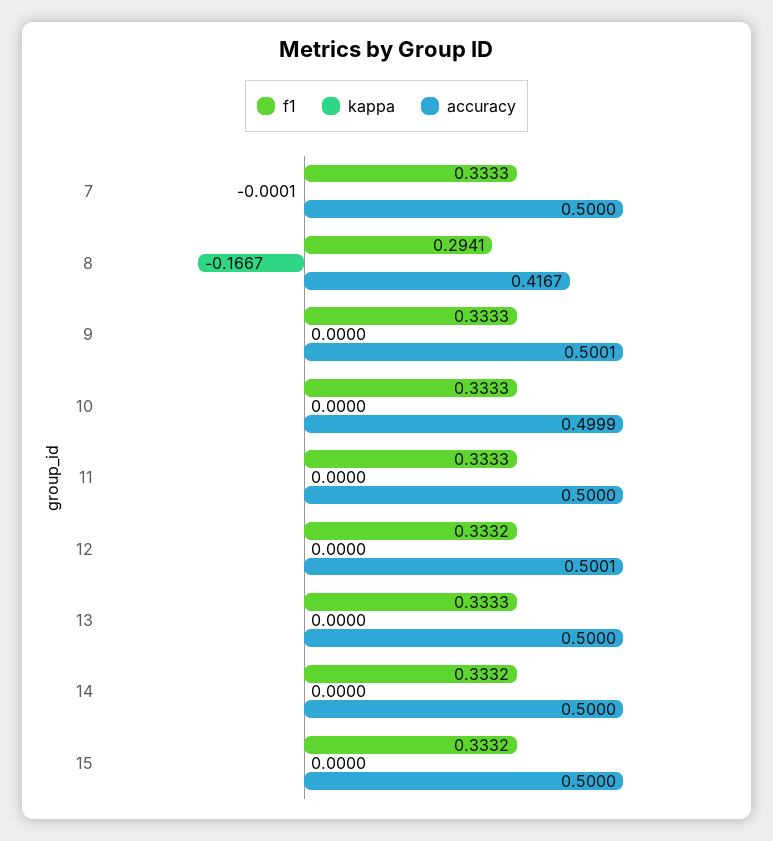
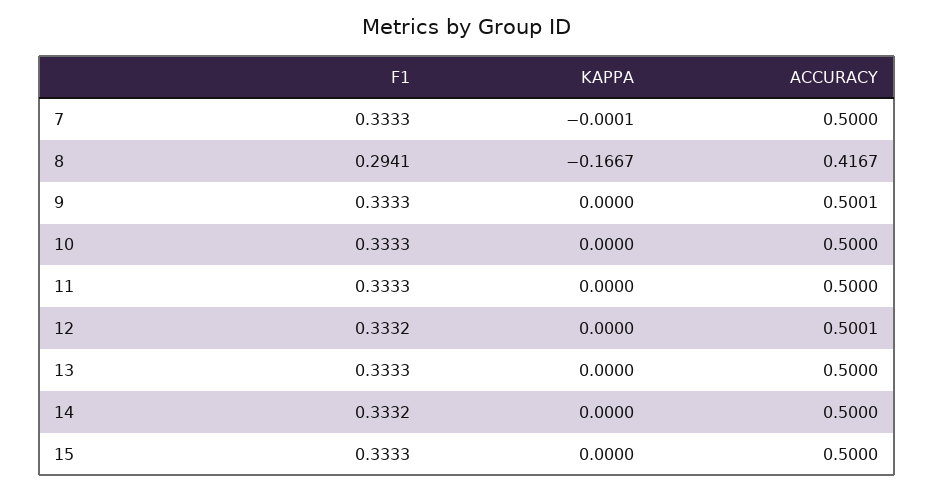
  {
    "f1": {
      "7": 0.3333,
      "8": 0.2941,
      "9": 0.3333,
      "10": 0.3333,
      "11": 0.3333,
      "12": 0.3332,
      "13": 0.3333,
      "14": 0.3332,
-     "15": 0.3332
+     "15": 0.3333
    },
    "kappa": {
      "7": -0.0001,
      "8": -0.1667,
      "9": 0,
      "10": 0,
      "11": 0,
      "12": 0,
      "13": 0,
      "14": 0,
      "15": 0
    },
    "accuracy": {
      "7": 0.5,
      "8": 0.4167,
      "9": 0.5001,
-     "10": 0.4999,
+     "10": 0.5,
      "11": 0.5,
      "12": 0.5001,
      "13": 0.5,
      "14": 0.5,
      "15": 0.5
    }
  }

